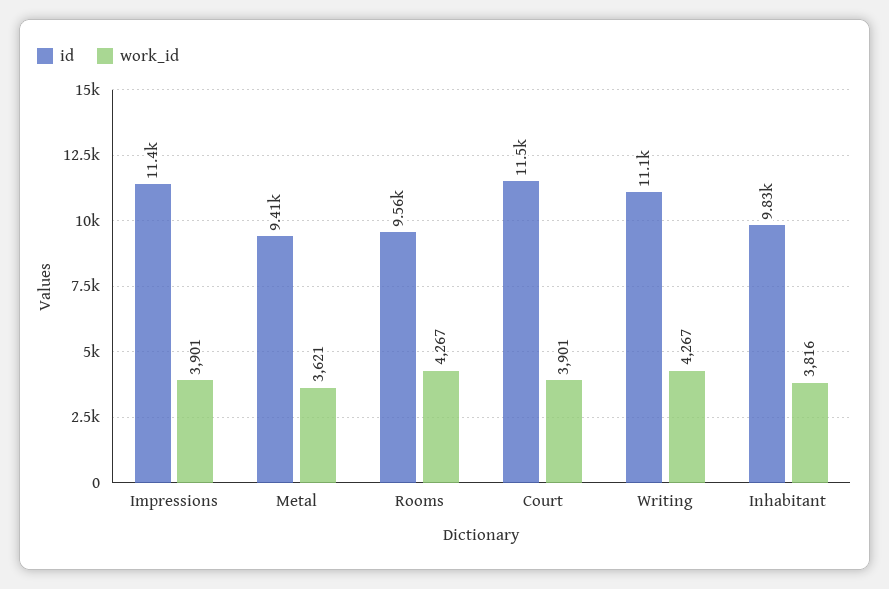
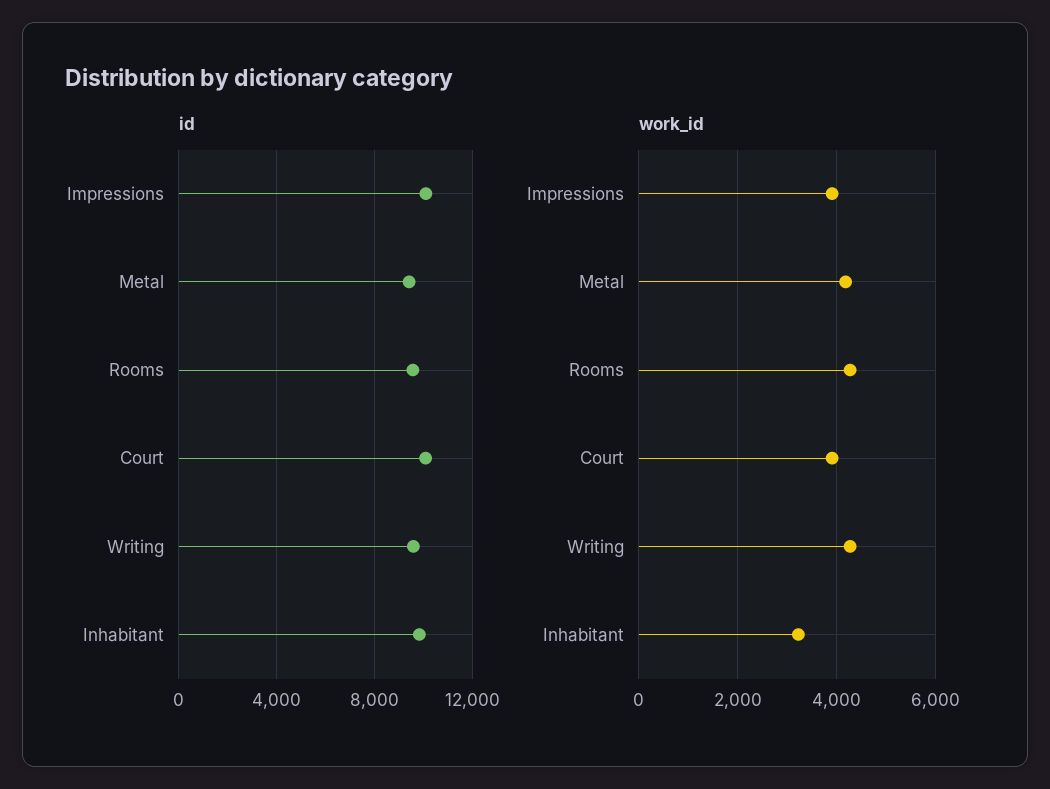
  {
    "id": {
-     "Impressions": 11400,
+     "Impressions": 10000,
      "Metal": 9410,
      "Rooms": 9560,
-     "Court": 11500,
+     "Court": 10000,
-     "Writing": 11100,
+     "Writing": 9500,
      "Inhabitant": 9830
    },
    "work_id": {
      "Impressions": 3901,
-     "Metal": 3621,
+     "Metal": 4200,
      "Rooms": 4267,
      "Court": 3901,
      "Writing": 4267,
-     "Inhabitant": 3816
+     "Inhabitant": 3200
    }
  }

